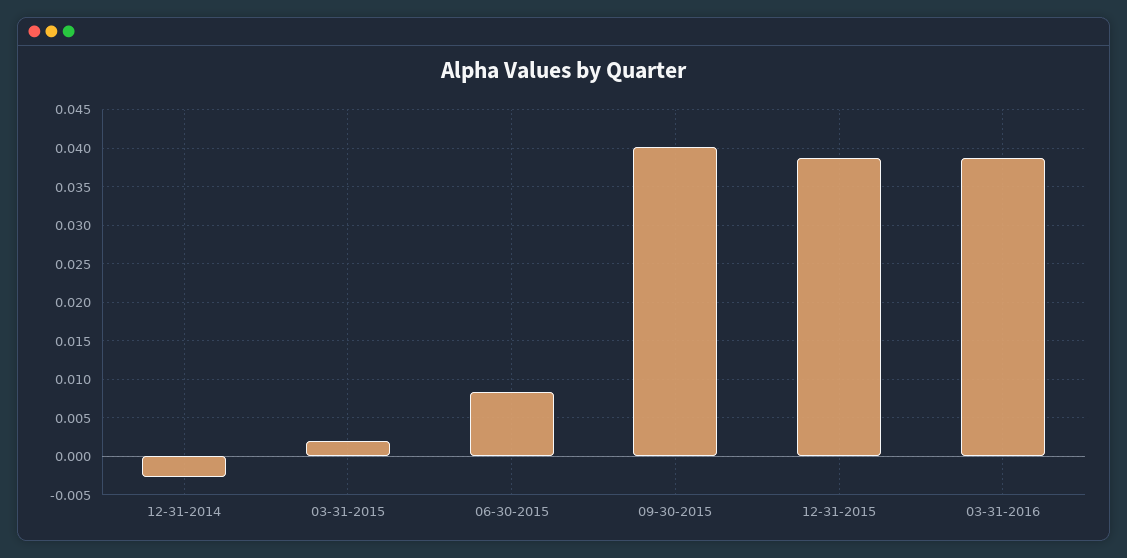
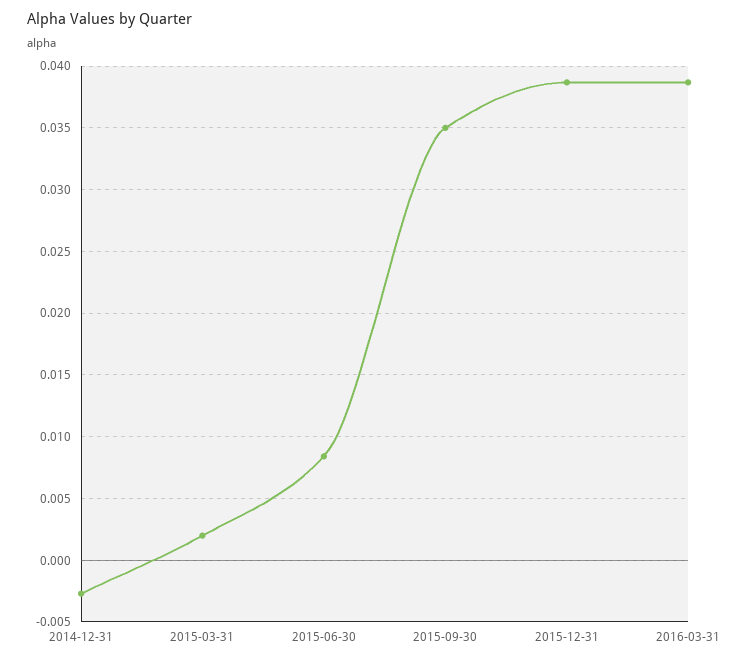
  {
    "12-31-2014": -0.0025,
    "03-31-2015": 0.002,
    "06-30-2015": 0.0085,
-   "09-30-2015": 0.04,
+   "09-30-2015": 0.035,
    "12-31-2015": 0.0385,
    "03-31-2016": 0.0385
  }

